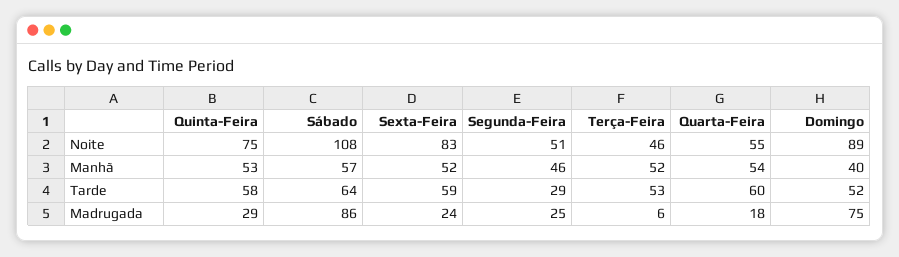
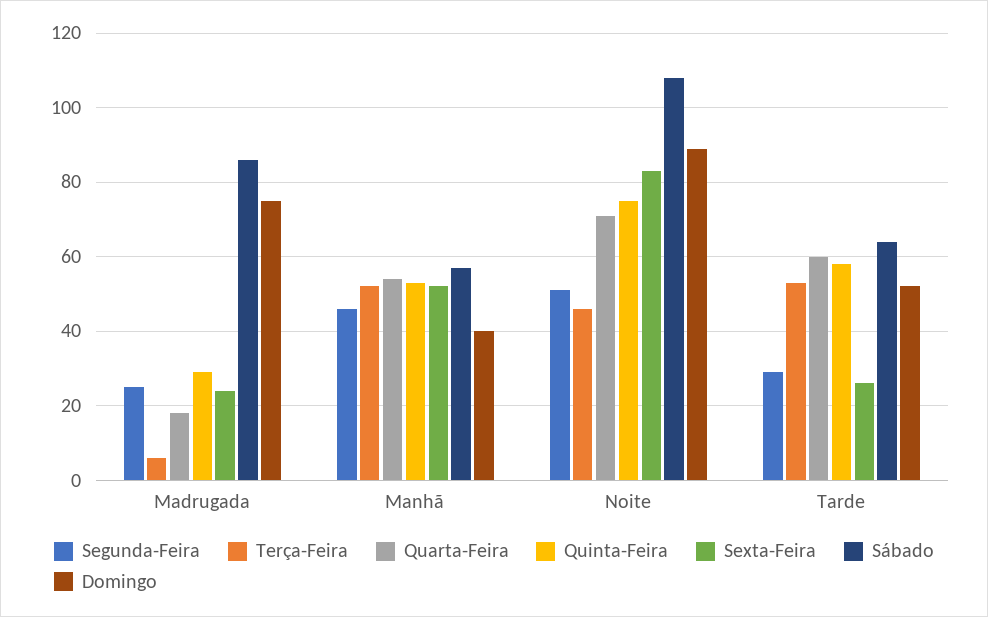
  {
    "Quinta-Feira": {
      "Noite": 75,
      "Manhã": 53,
      "Tarde": 58,
      "Madrugada": 29
    },
    "Sábado": {
      "Noite": 108,
      "Manhã": 57,
      "Tarde": 64,
      "Madrugada": 86
    },
    "Sexta-Feira": {
      "Noite": 83,
      "Manhã": 52,
-     "Tarde": 59,
+     "Tarde": 25,
      "Madrugada": 24
    },
    "Segunda-Feira": {
      "Noite": 51,
      "Manhã": 46,
      "Tarde": 29,
      "Madrugada": 25
    },
    "Terça-Feira": {
      "Noite": 46,
      "Manhã": 52,
      "Tarde": 53,
      "Madrugada": 6
    },
    "Quarta-Feira": {
-     "Noite": 55,
+     "Noite": 70,
      "Manhã": 54,
      "Tarde": 60,
      "Madrugada": 18
    },
    "Domingo": {
      "Noite": 89,
      "Manhã": 40,
      "Tarde": 52,
      "Madrugada": 75
    }
  }

